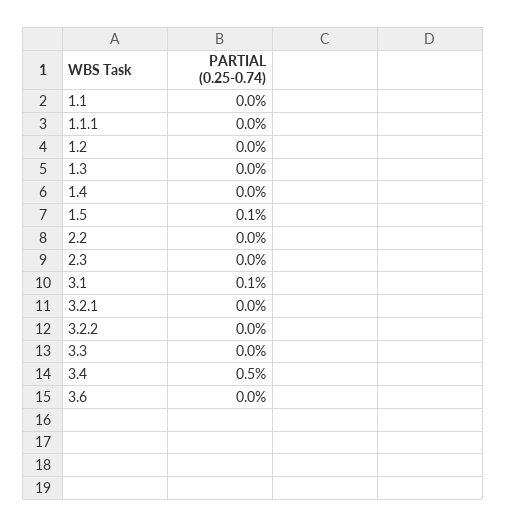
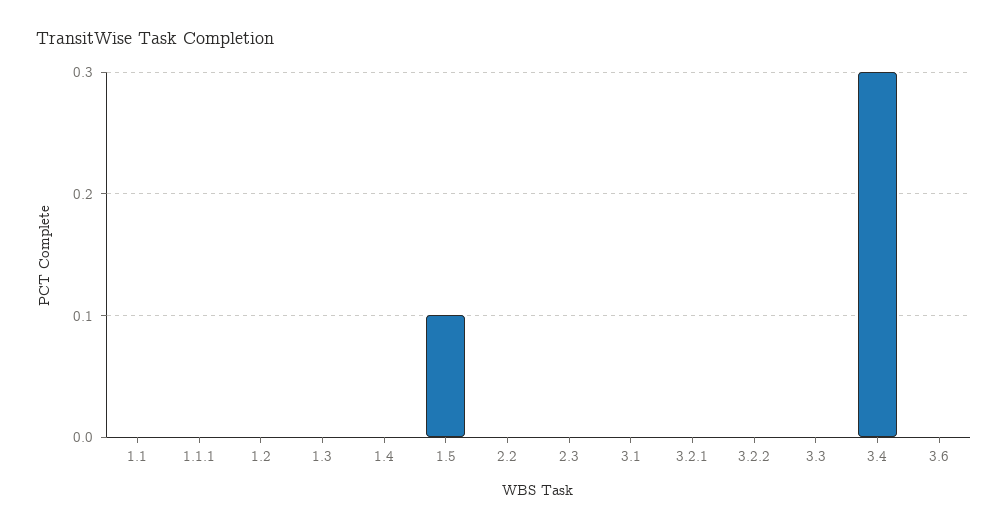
  {
    "1.1": 0,
    "1.1.1": 0,
    "1.2": 0,
    "1.3": 0,
    "1.4": 0,
    "1.5": 0.1,
    "2.2": 0,
    "2.3": 0,
-   "3.1": 0.1,
+   "3.1": 0,
    "3.2.1": 0,
    "3.2.2": 0,
    "3.3": 0,
-   "3.4": 0.5,
+   "3.4": 0.3,
    "3.6": 0
  }

